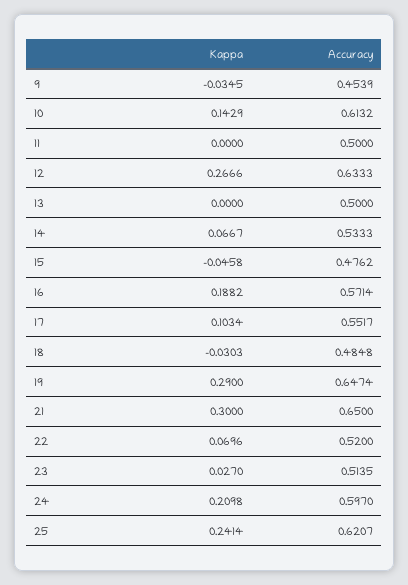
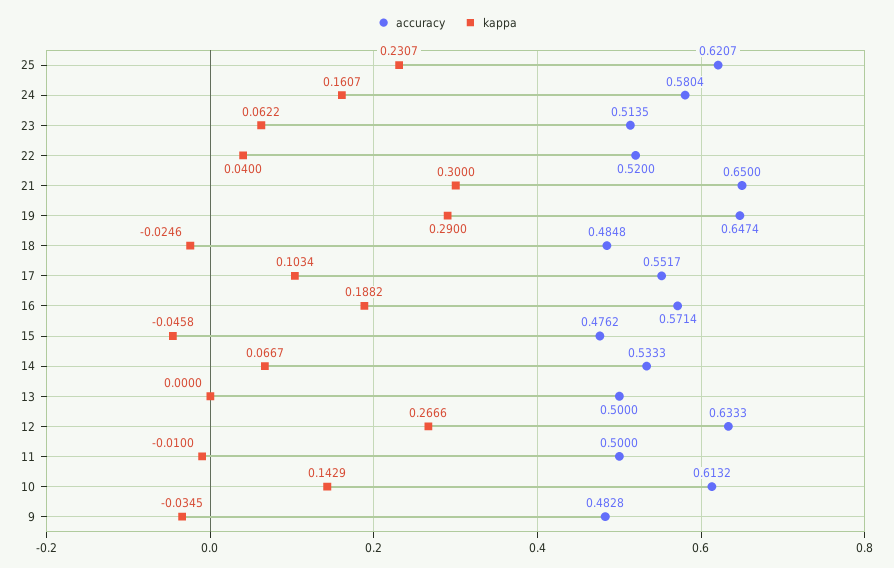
  {
    "Kappa": {
      "9": -0.0345,
      "10": 0.1429,
-     "11": 0,
+     "11": -0.01,
      "12": 0.2666,
      "13": 0,
      "14": 0.0667,
      "15": -0.0458,
      "16": 0.1882,
      "17": 0.1034,
-     "18": -0.0303,
+     "18": -0.0246,
      "19": 0.29,
      "21": 0.3,
-     "22": 0.0696,
+     "22": 0.04,
-     "23": 0.027,
+     "23": 0.0622,
-     "24": 0.2098,
+     "24": 0.1607,
-     "25": 0.2414
+     "25": 0.2307
    },
    "Accuracy": {
-     "9": 0.4539,
+     "9": 0.4828,
      "10": 0.6132,
      "11": 0.5,
      "12": 0.6333,
      "13": 0.5,
      "14": 0.5333,
      "15": 0.4762,
      "16": 0.5714,
      "17": 0.5517,
      "18": 0.4848,
      "19": 0.6474,
      "21": 0.65,
      "22": 0.52,
      "23": 0.5135,
-     "24": 0.597,
+     "24": 0.5804,
      "25": 0.6207
    }
  }

